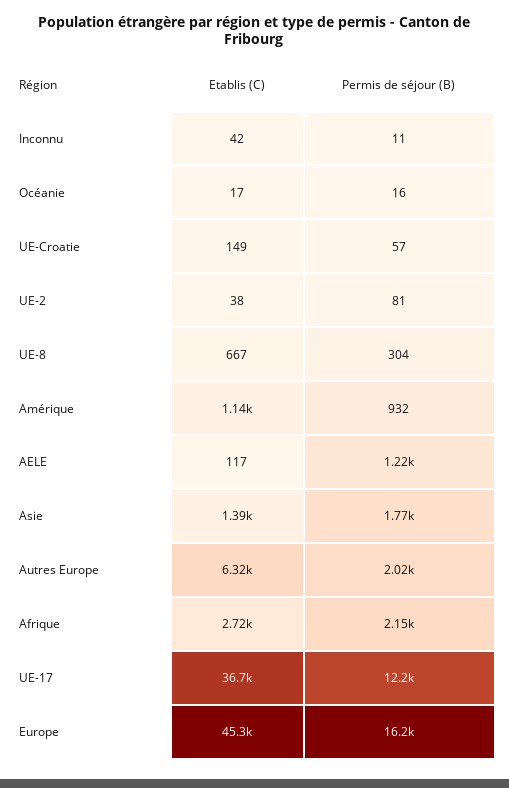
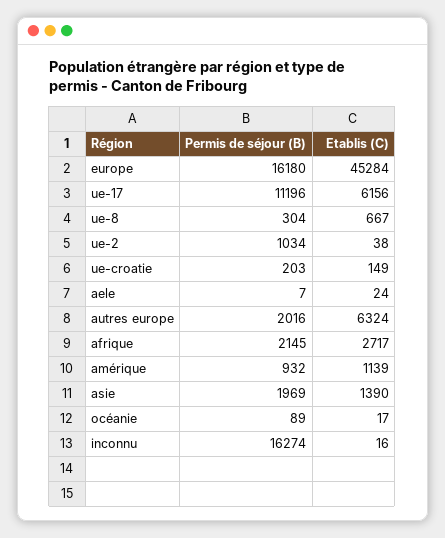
  {
    "Etablis (C)": {
-     "Inconnu": 42,
+     "Inconnu": 16,
      "Océanie": 17,
      "UE-Croatie": 149,
      "UE-2": 38,
      "UE-8": 667,
      "Amérique": 1139,
-     "AELE": 117,
+     "AELE": 24,
      "Asie": 1390,
      "Autres Europe": 6324,
      "Afrique": 2717,
-     "UE-17": 36700,
+     "UE-17": 6156,
      "Europe": 45284
    },
    "Permis de séjour (B)": {
-     "Inconnu": 11,
+     "Inconnu": 16274,
-     "Océanie": 16,
+     "Océanie": 89,
-     "UE-Croatie": 57,
+     "UE-Croatie": 203,
-     "UE-2": 81,
+     "UE-2": 1034,
      "UE-8": 304,
      "Amérique": 932,
-     "AELE": 1220,
+     "AELE": 7,
-     "Asie": 1770,
+     "Asie": 1969,
      "Autres Europe": 2016,
      "Afrique": 2145,
-     "UE-17": 12200,
+     "UE-17": 11196,
      "Europe": 16180
    }
  }

